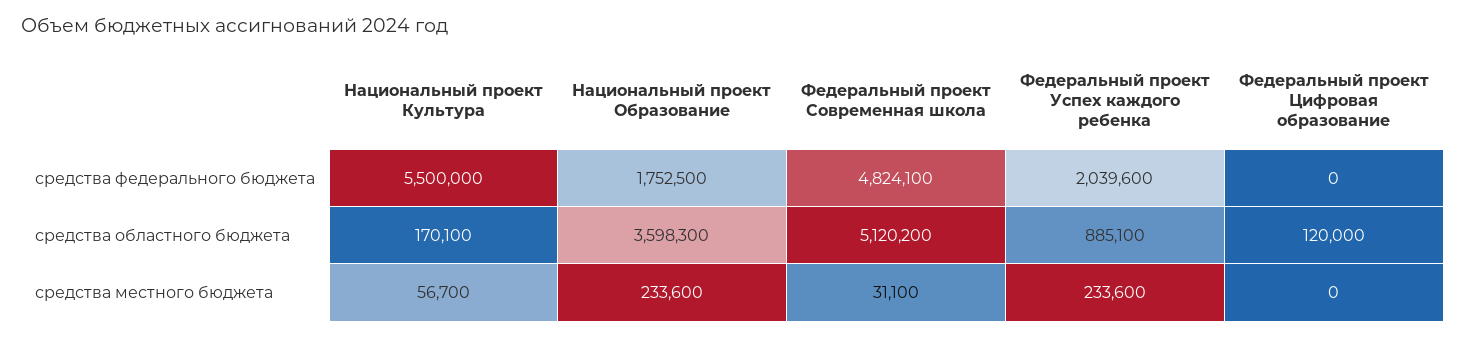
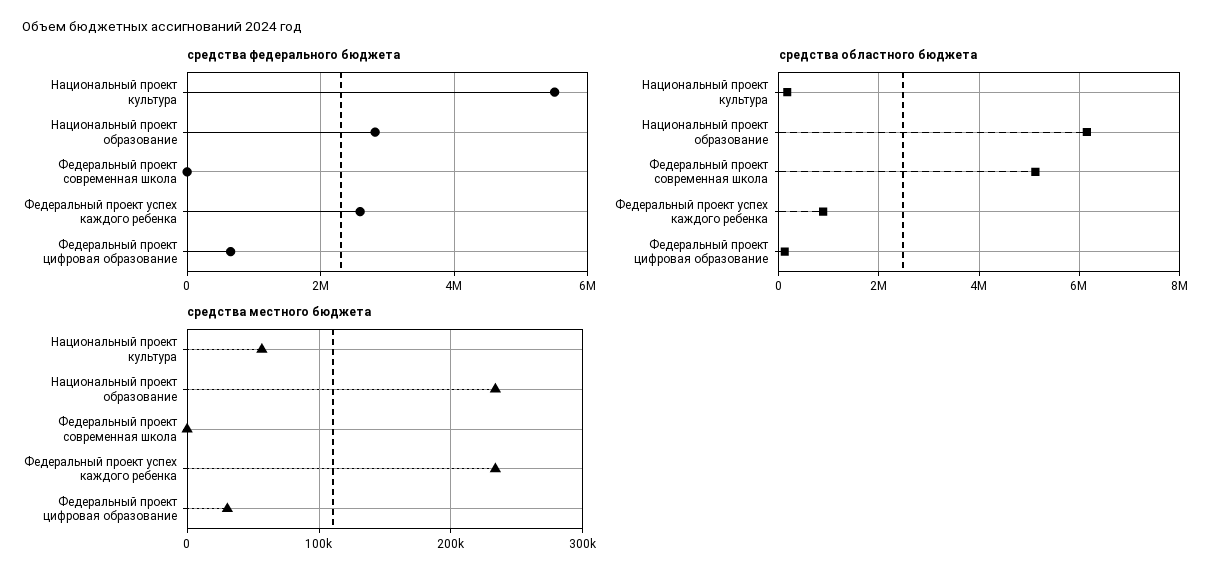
  {
    "средства федерального бюджета": {
      "Национальный проект Культура": 5500000,
-     "Национальный проект Образование": 1752500,
+     "Национальный проект Образование": 2800000,
-     "Федеральный проект Современная школа": 4824100,
+     "Федеральный проект Современная школа": 0,
-     "Федеральный проект Успех каждого ребенка": 2039600,
+     "Федеральный проект Успех каждого ребенка": 2600000,
-     "Федеральный проект Цифровая образование": 0
+     "Федеральный проект Цифровая образование": 600000
    },
    "средства областного бюджета": {
      "Национальный проект Культура": 170100,
-     "Национальный проект Образование": 3598300,
+     "Национальный проект Образование": 6200000,
      "Федеральный проект Современная школа": 5120200,
      "Федеральный проект Успех каждого ребенка": 885100,
      "Федеральный проект Цифровая образование": 120000
    },
    "средства местного бюджета": {
      "Национальный проект Культура": 56700,
      "Национальный проект Образование": 233600,
-     "Федеральный проект Современная школа": 31100,
+     "Федеральный проект Современная школа": 0,
      "Федеральный проект Успех каждого ребенка": 233600,
-     "Федеральный проект Цифровая образование": 0
+     "Федеральный проект Цифровая образование": 30000
    }
  }

